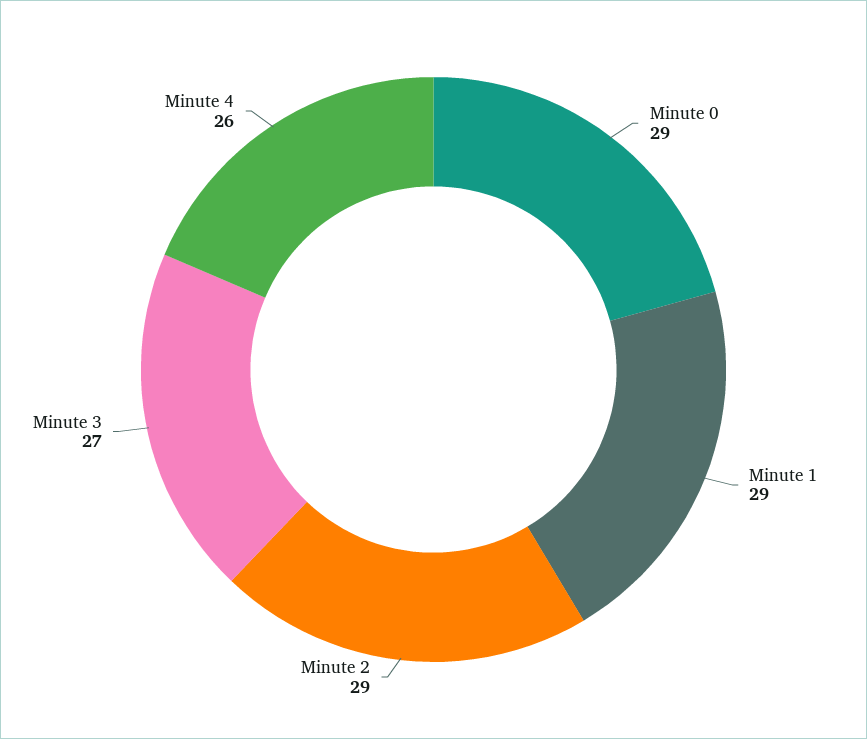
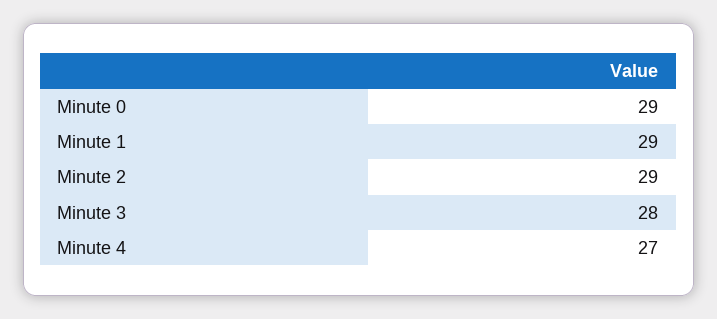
  {
    "Minute 0": 29,
    "Minute 1": 29,
    "Minute 2": 29,
-   "Minute 3": 27,
+   "Minute 3": 28,
-   "Minute 4": 26
+   "Minute 4": 27
  }

